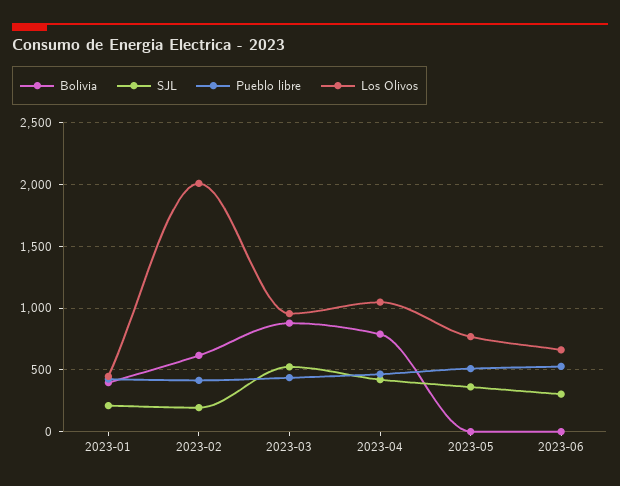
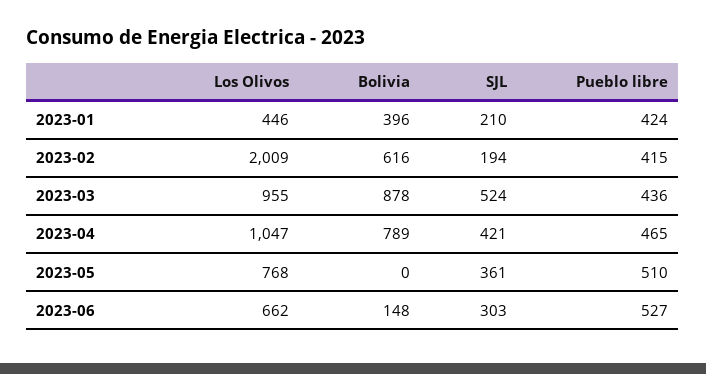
  {
    "Bolivia": {
      "2023-01": 396,
      "2023-02": 616,
      "2023-03": 878,
      "2023-04": 789,
      "2023-05": 0,
-     "2023-06": 0
+     "2023-06": 148
    },
    "SJL": {
      "2023-01": 210,
      "2023-02": 194,
      "2023-03": 524,
      "2023-04": 421,
      "2023-05": 361,
      "2023-06": 303
    },
    "Pueblo libre": {
      "2023-01": 424,
      "2023-02": 415,
      "2023-03": 436,
      "2023-04": 465,
      "2023-05": 510,
      "2023-06": 527
    },
    "Los Olivos": {
      "2023-01": 446,
      "2023-02": 2009,
      "2023-03": 955,
      "2023-04": 1047,
      "2023-05": 768,
      "2023-06": 662
    }
  }

